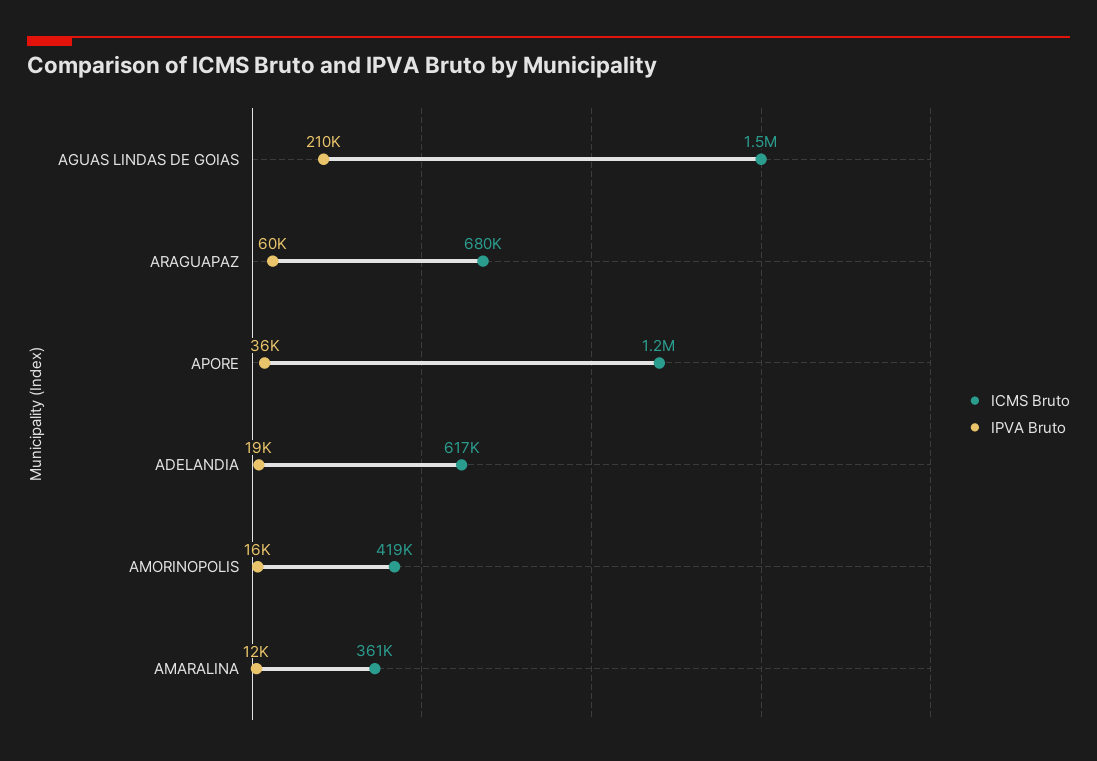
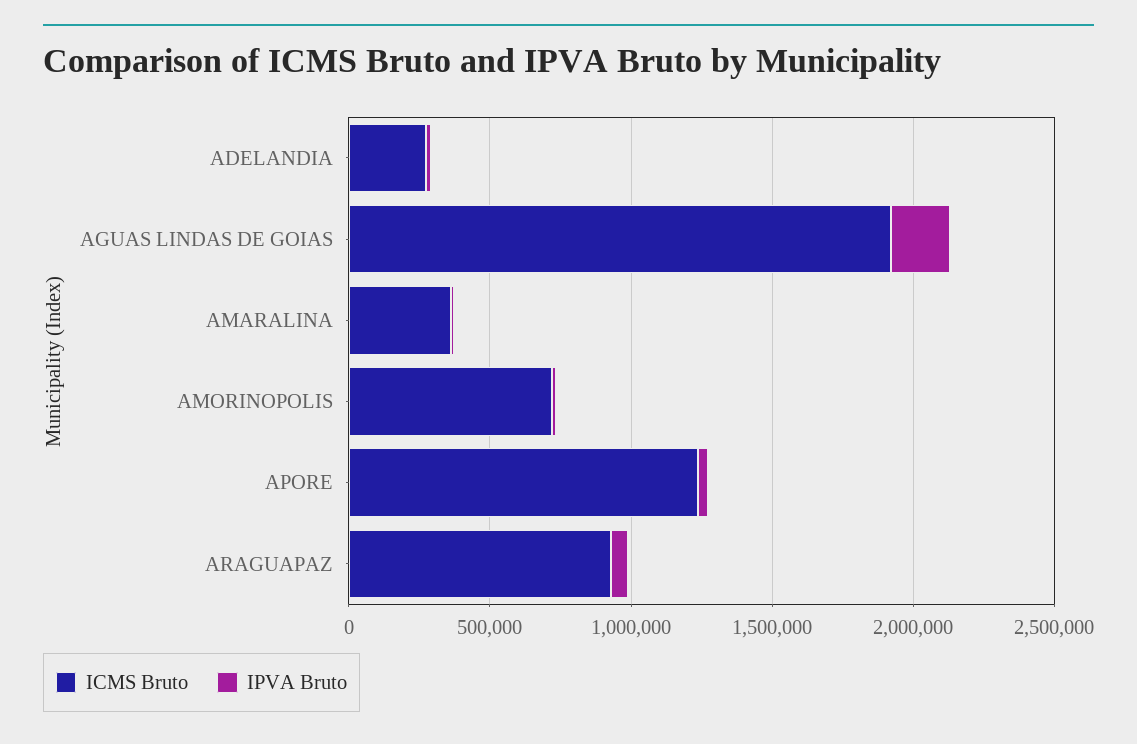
  {
    "ICMS Bruto": {
-     "AGUAS LINDAS DE GOIAS": 1500000,
+     "AGUAS LINDAS DE GOIAS": 1900000,
-     "ARAGUAPAZ": 680000,
+     "ARAGUAPAZ": 900000,
      "APORE": 1200000,
-     "ADELANDIA": 617000,
+     "ADELANDIA": 300000,
-     "AMORINOPOLIS": 419000,
+     "AMORINOPOLIS": 700000,
      "AMARALINA": 361000
    },
    "IPVA Bruto": {
      "AGUAS LINDAS DE GOIAS": 210000,
      "ARAGUAPAZ": 60000,
      "APORE": 36000,
      "ADELANDIA": 19000,
      "AMORINOPOLIS": 16000,
      "AMARALINA": 12000
    }
  }

